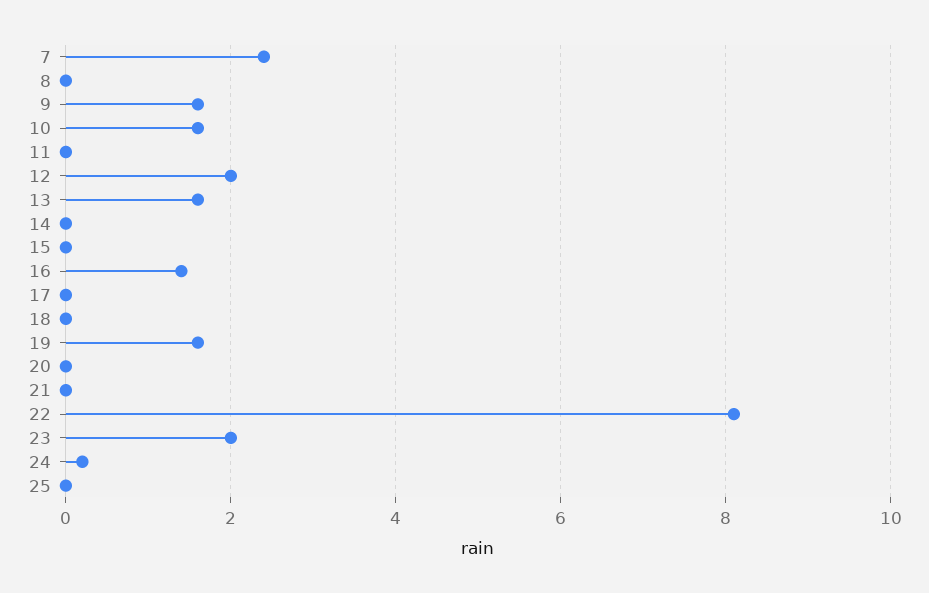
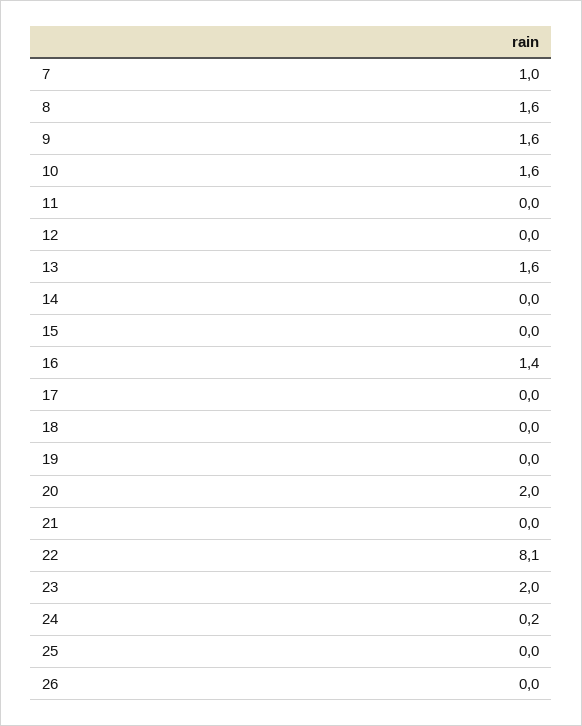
  {
-   "7": 2.5,
+   "7": 1,
-   "8": 0,
+   "8": 1.6,
    "9": 1.6,
    "10": 1.6,
    "11": 0,
-   "12": 2,
+   "12": 0,
    "13": 1.6,
    "14": 0,
    "15": 0,
    "16": 1.4,
    "17": 0,
    "18": 0,
-   "19": 1.5,
+   "19": 0,
-   "20": 0,
+   "20": 2,
    "21": 0,
    "22": 8.1,
    "23": 2,
    "24": 0.2,
-   "25": 0
+   "25": 0,
+   "26": 0
  }

